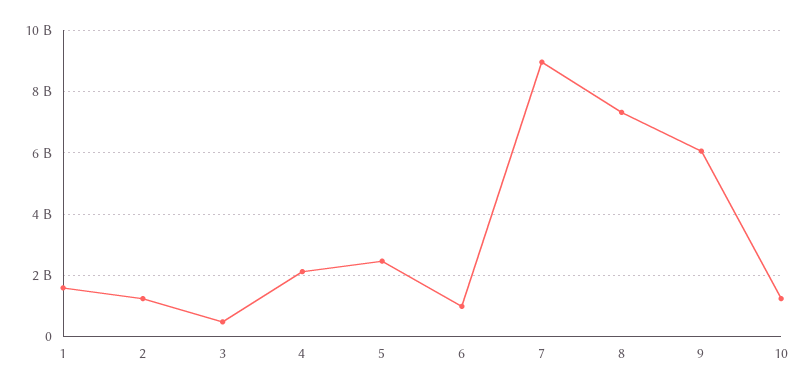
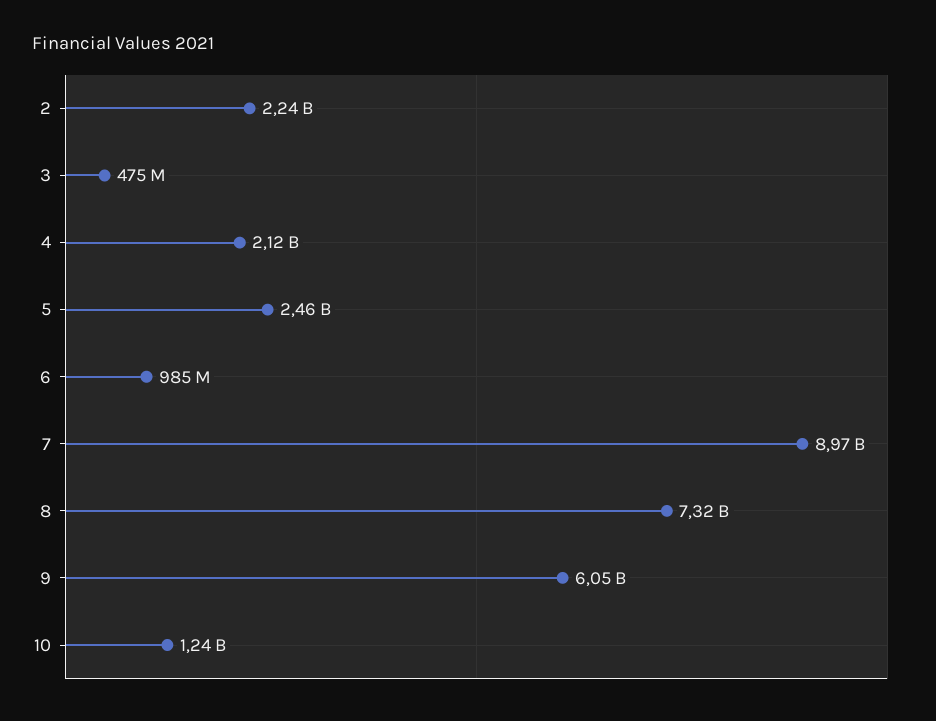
  {
-   "1": 1600000000,
-   "2": 1200000000,
+   "2": 2240000000,
    "3": 475000000,
    "4": 2120000000,
    "5": 2460000000,
    "6": 985000000,
    "7": 8970000000,
    "8": 7320000000,
    "9": 6050000000,
    "10": 1240000000
  }

